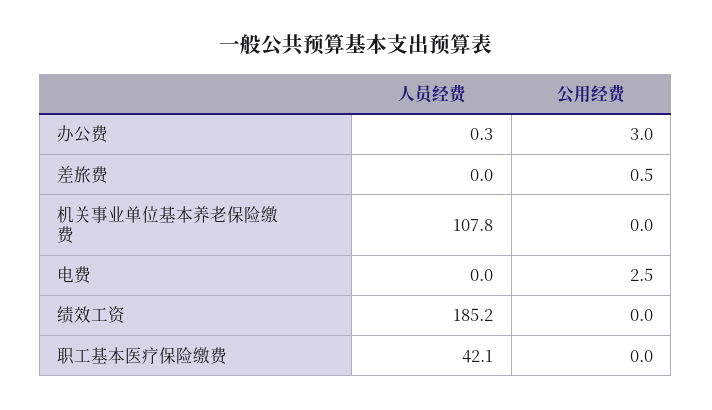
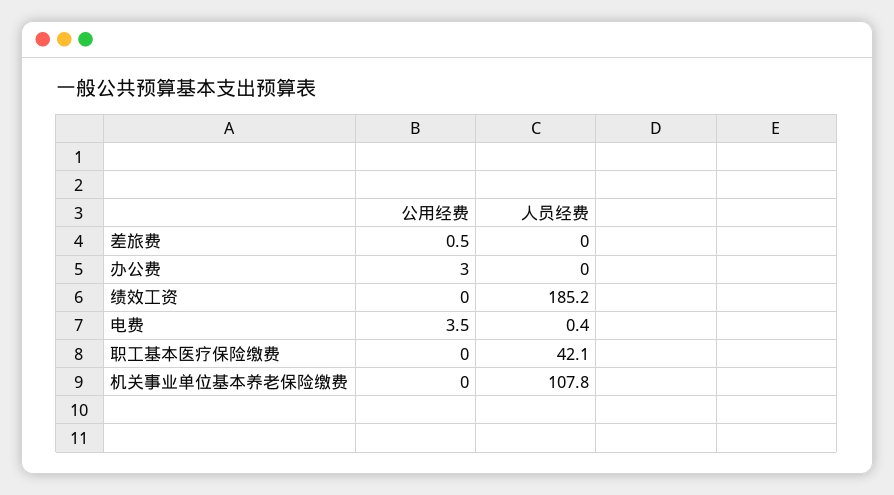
  {
    "人员经费": {
-     "办公费": 0.3,
+     "办公费": 0,
      "差旅费": 0,
      "机关事业单位基本养老保险缴费": 107.8,
-     "电费": 0,
+     "电费": 0.4,
      "绩效工资": 185.2,
      "职工基本医疗保险缴费": 42.1
    },
    "公用经费": {
      "办公费": 3,
      "差旅费": 0.5,
      "机关事业单位基本养老保险缴费": 0,
-     "电费": 2.5,
+     "电费": 3.5,
      "绩效工资": 0,
      "职工基本医疗保险缴费": 0
    }
  }

